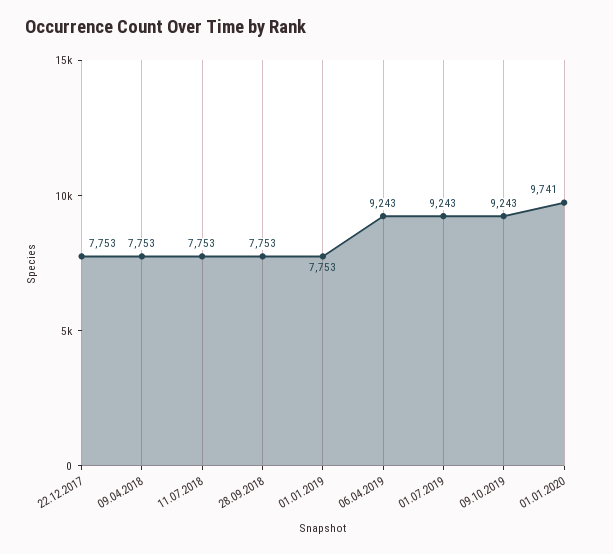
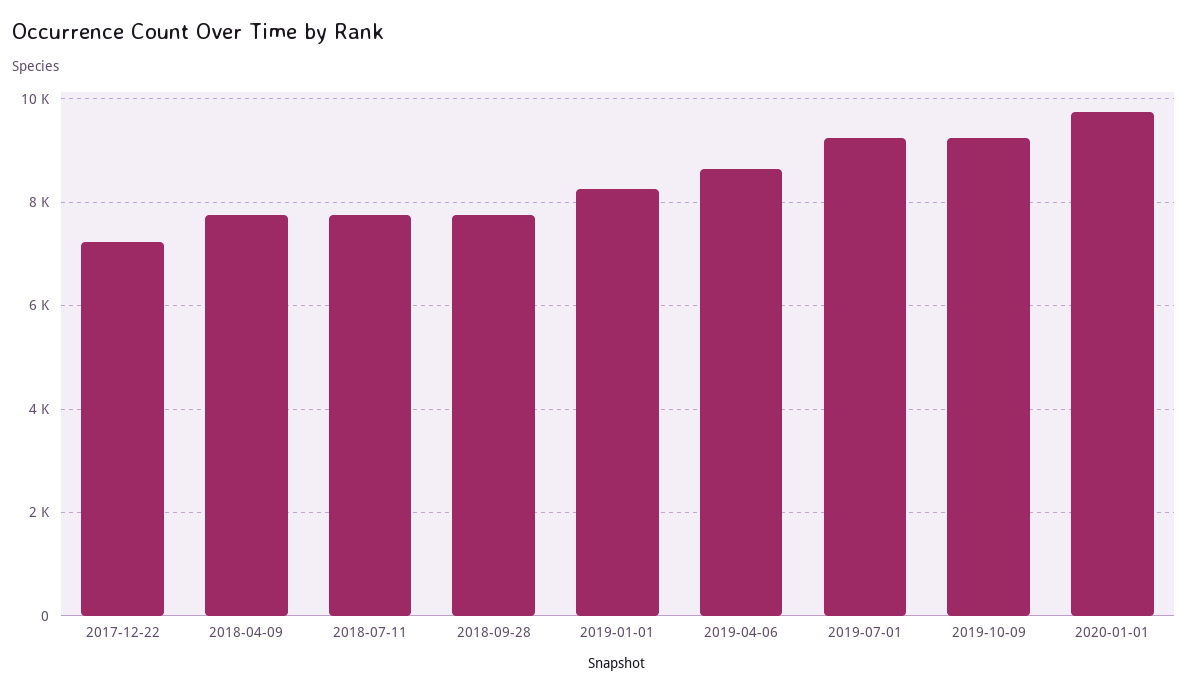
  {
-   "22.12.2017": 7753,
+   "22.12.2017": 7200,
    "09.04.2018": 7753,
    "11.07.2018": 7753,
    "28.09.2018": 7753,
-   "01.01.2019": 7753,
+   "01.01.2019": 8200,
-   "06.04.2019": 9243,
+   "06.04.2019": 8600,
    "01.07.2019": 9243,
    "09.10.2019": 9243,
    "01.01.2020": 9741
  }

